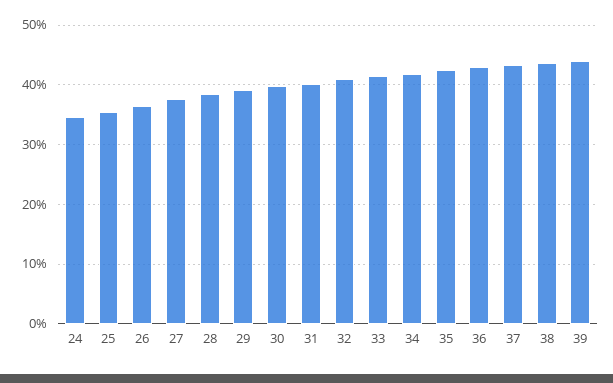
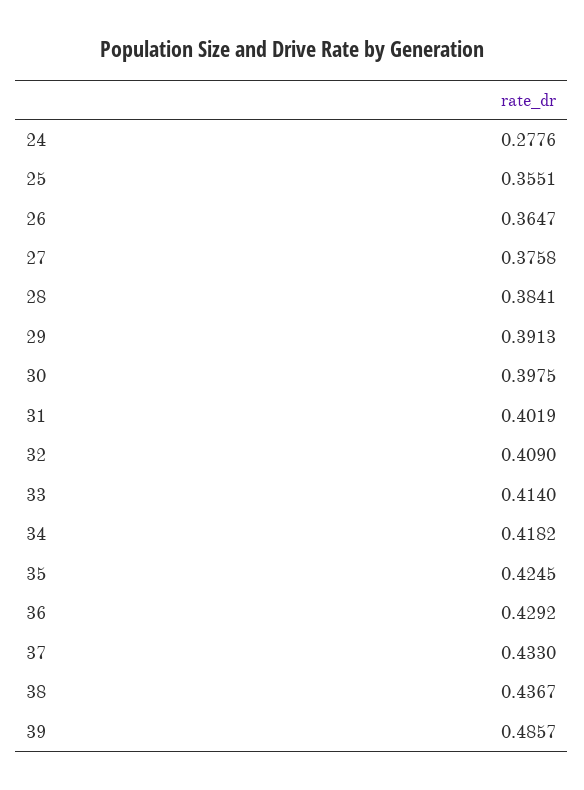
  {
-   "24": 0.34,
+   "24": 0.2776,
    "25": 0.3551,
    "26": 0.3647,
    "27": 0.3758,
    "28": 0.3841,
    "29": 0.3913,
    "30": 0.3975,
    "31": 0.4019,
    "32": 0.409,
    "33": 0.414,
    "34": 0.4182,
    "35": 0.4245,
    "36": 0.4292,
    "37": 0.433,
    "38": 0.4367,
-   "39": 0.44
+   "39": 0.4857
  }

